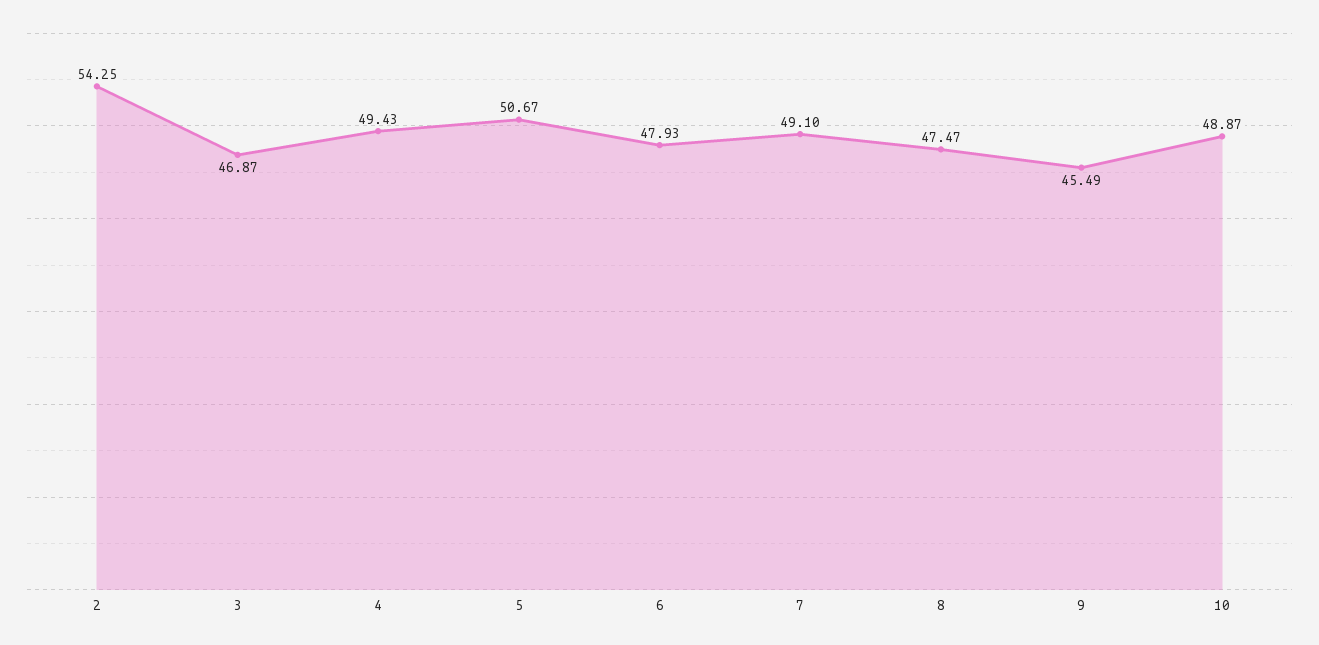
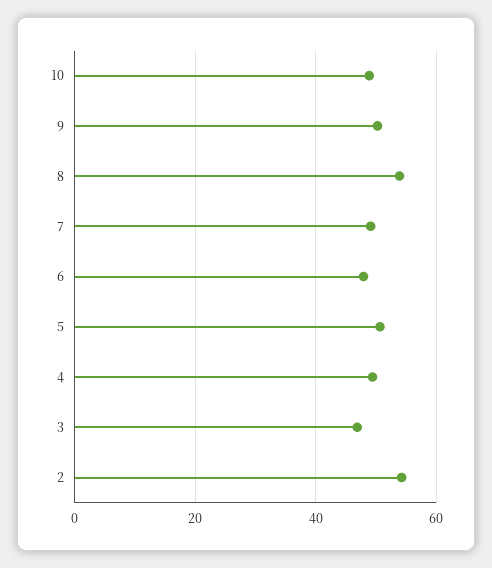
  {
    "2": 54.25,
    "3": 46.87,
    "4": 49.43,
    "5": 50.67,
    "6": 47.93,
    "7": 49.1,
-   "8": 47.47,
+   "8": 54,
-   "9": 45.49,
+   "9": 50,
    "10": 48.87
  }

